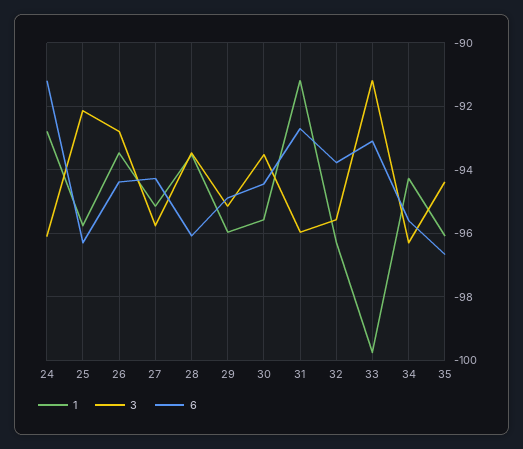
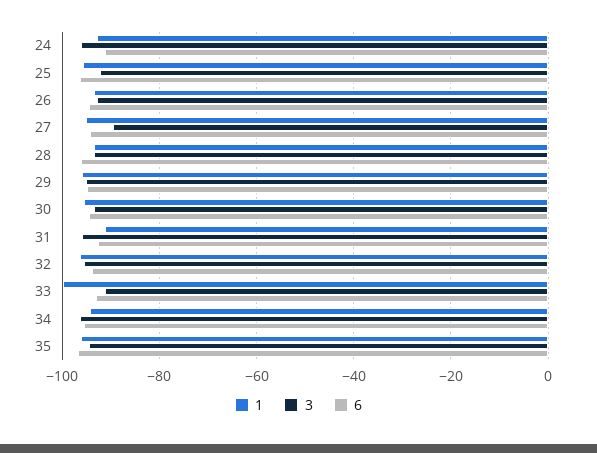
  {
    "1": {
      "24": -92.8,
      "25": -95.8,
      "26": -93.4,
      "27": -95.2,
      "28": -93.6,
      "29": -96,
      "30": -95.6,
      "31": -91.2,
      "32": -96.4,
      "33": -99.8,
      "34": -94.2,
      "35": -96
    },
    "3": {
      "24": -96.2,
      "25": -92.2,
      "26": -92.8,
-     "27": -95.8,
+     "27": -90,
      "28": -93.4,
      "29": -95.2,
      "30": -93.6,
      "31": -96,
      "32": -95.6,
      "33": -91.2,
      "34": -96.4,
      "35": -94.4
    },
    "6": {
      "24": -91.2,
      "25": -96.4,
      "26": -94.4,
      "27": -94.2,
      "28": -96,
      "29": -94.8,
      "30": -94.4,
      "31": -92.8,
      "32": -93.8,
      "33": -93.2,
      "34": -95.6,
      "35": -96.6
    }
  }

